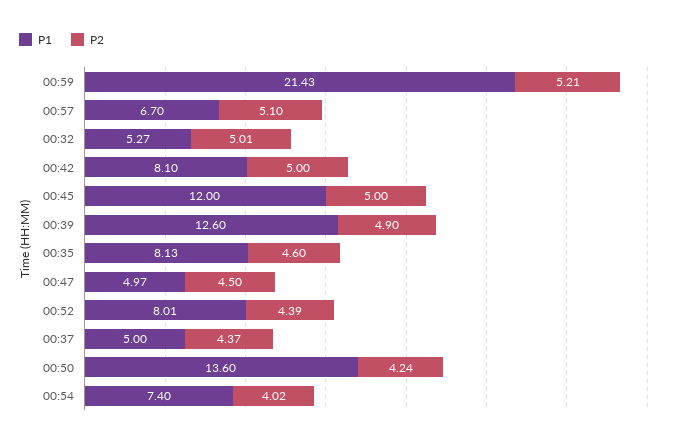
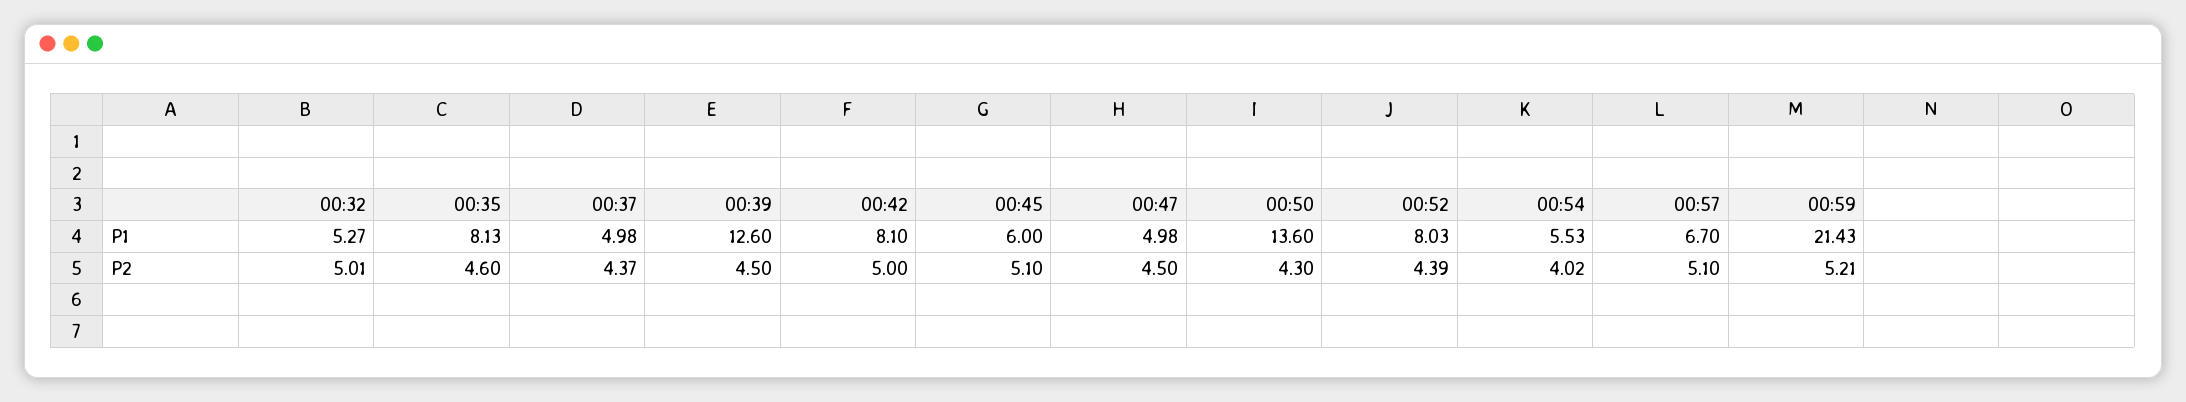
  {
    "P1": {
      "00:59": 21.43,
      "00:57": 6.7,
      "00:32": 5.27,
      "00:42": 8.1,
-     "00:45": 12,
+     "00:45": 6,
      "00:39": 12.6,
      "00:35": 8.13,
-     "00:47": 4.97,
+     "00:47": 4.98,
-     "00:52": 8.01,
+     "00:52": 8.03,
-     "00:37": 5,
+     "00:37": 4.98,
      "00:50": 13.6,
-     "00:54": 7.4
+     "00:54": 5.53
    },
    "P2": {
      "00:59": 5.21,
      "00:57": 5.1,
      "00:32": 5.01,
      "00:42": 5,
-     "00:45": 5,
+     "00:45": 5.1,
-     "00:39": 4.9,
+     "00:39": 4.5,
      "00:35": 4.6,
      "00:47": 4.5,
      "00:52": 4.39,
      "00:37": 4.37,
-     "00:50": 4.24,
+     "00:50": 4.3,
      "00:54": 4.02
    }
  }

